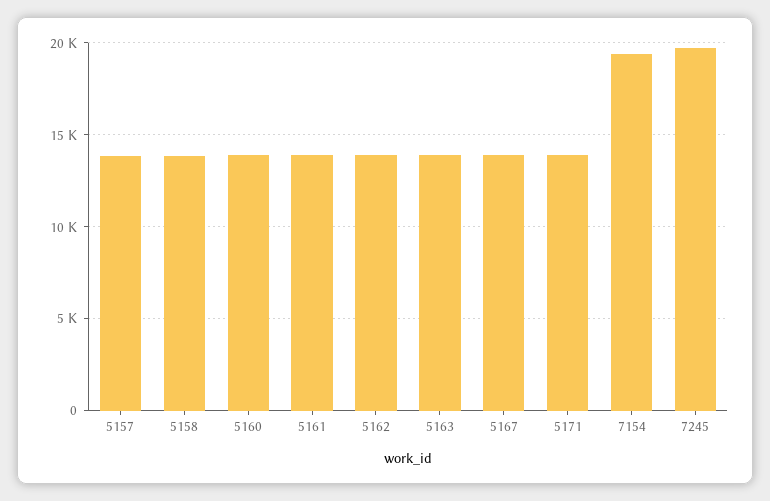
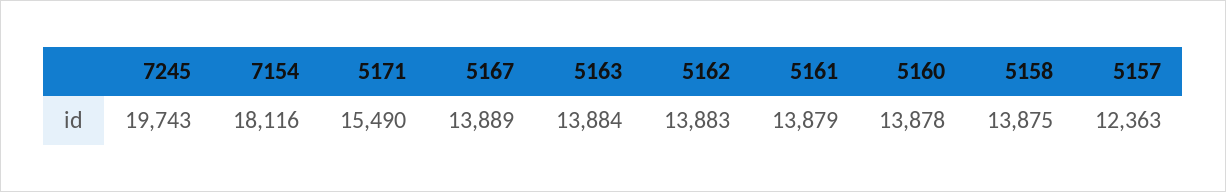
  {
-   "5157": 14000,
+   "5157": 12363,
    "5158": 13875,
    "5160": 13878,
    "5161": 13879,
    "5162": 13883,
    "5163": 13884,
    "5167": 13889,
-   "5171": 14000,
+   "5171": 15490,
-   "7154": 19500,
+   "7154": 18116,
    "7245": 19743
  }

